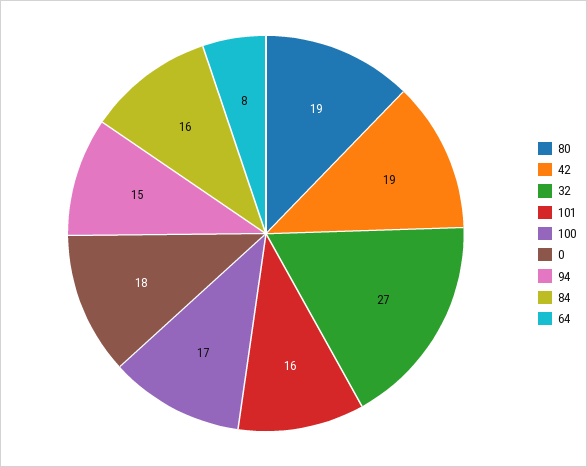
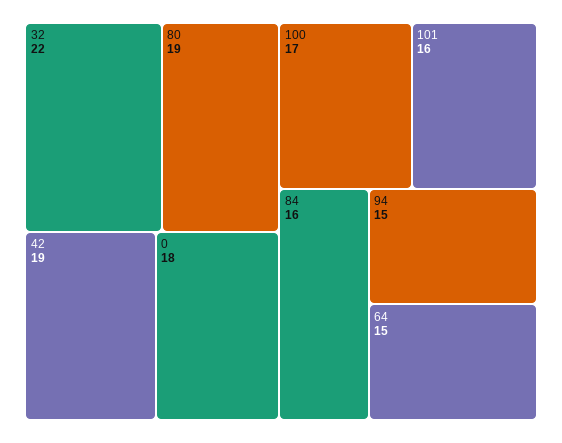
  {
    "80": 19,
    "42": 19,
-   "32": 27,
+   "32": 22,
    "101": 16,
    "100": 17,
    "0": 18,
    "94": 15,
    "84": 16,
-   "64": 8
+   "64": 15
  }

